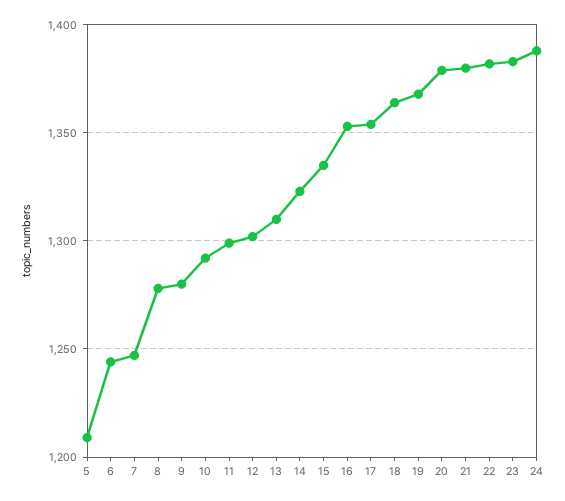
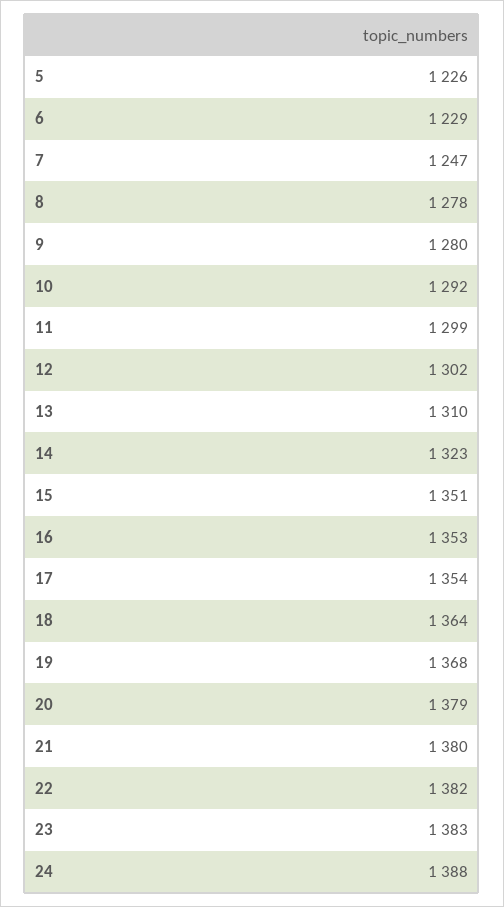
  {
-   "5": 1210,
+   "5": 1226,
-   "6": 1245,
+   "6": 1229,
    "7": 1247,
    "8": 1278,
    "9": 1280,
    "10": 1292,
    "11": 1299,
    "12": 1302,
    "13": 1310,
    "14": 1323,
-   "15": 1335,
+   "15": 1351,
    "16": 1353,
    "17": 1354,
    "18": 1364,
    "19": 1368,
    "20": 1379,
    "21": 1380,
    "22": 1382,
    "23": 1383,
    "24": 1388
  }

